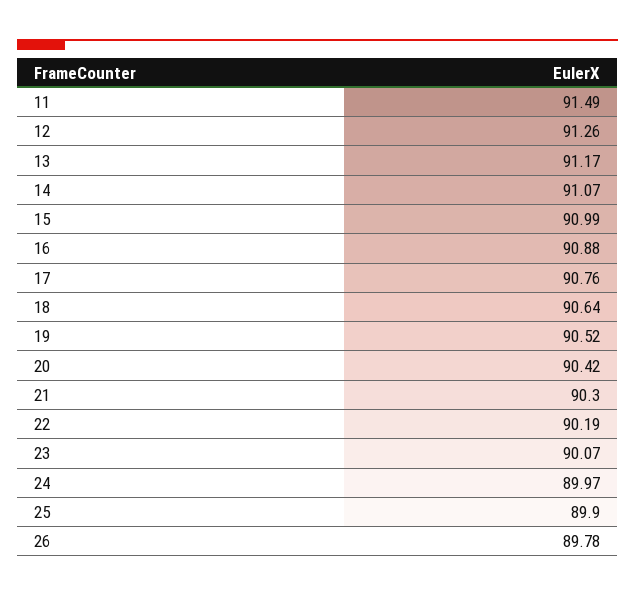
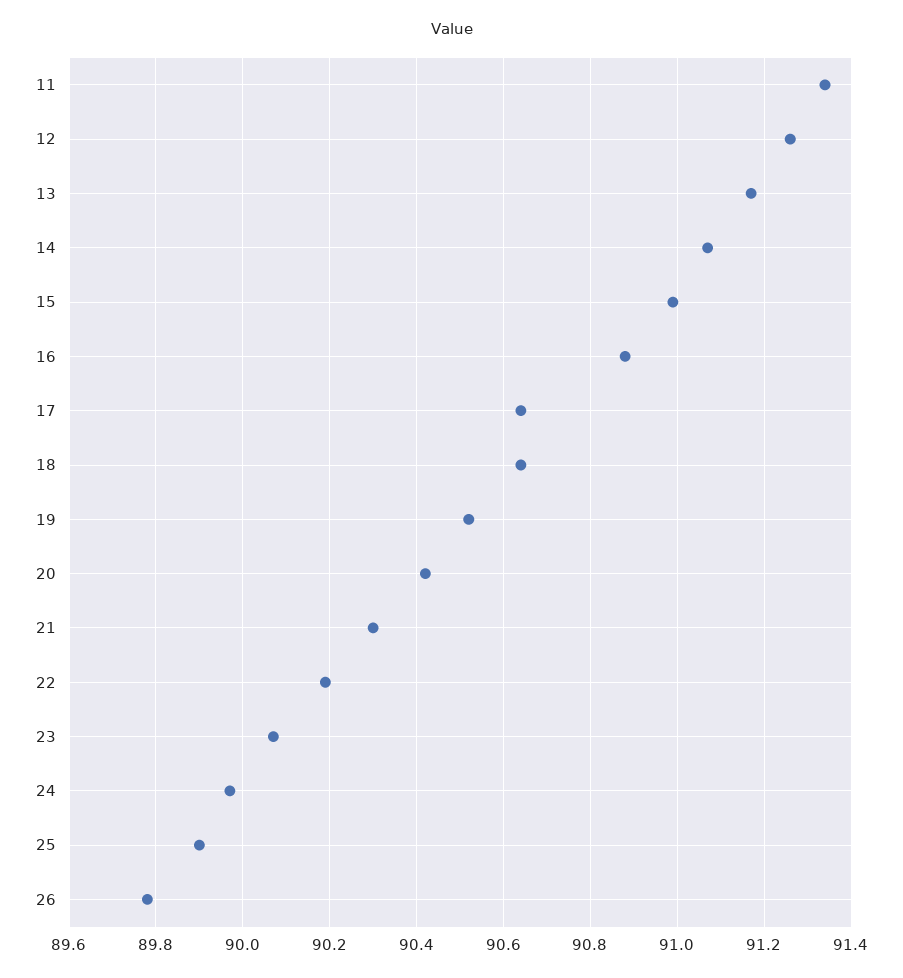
  {
-   "11": 91.49,
+   "11": 91.35,
    "12": 91.26,
    "13": 91.17,
    "14": 91.07,
    "15": 90.99,
    "16": 90.88,
-   "17": 90.76,
+   "17": 90.65,
    "18": 90.64,
    "19": 90.52,
    "20": 90.42,
    "21": 90.3,
    "22": 90.19,
    "23": 90.07,
    "24": 89.97,
    "25": 89.9,
    "26": 89.78
  }

